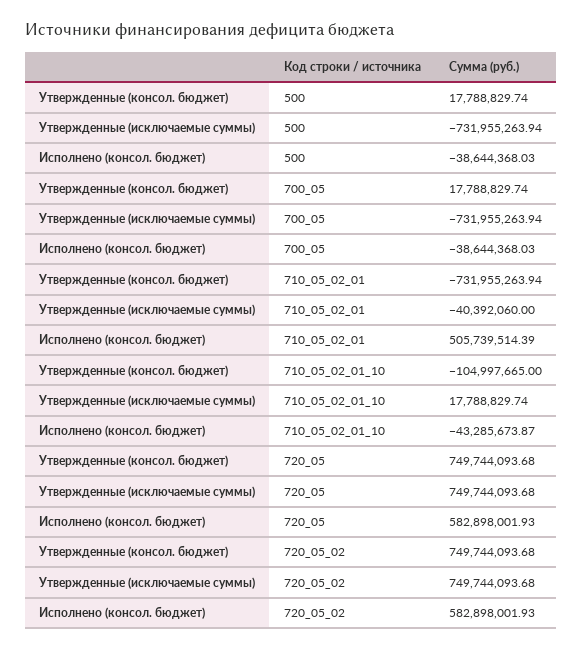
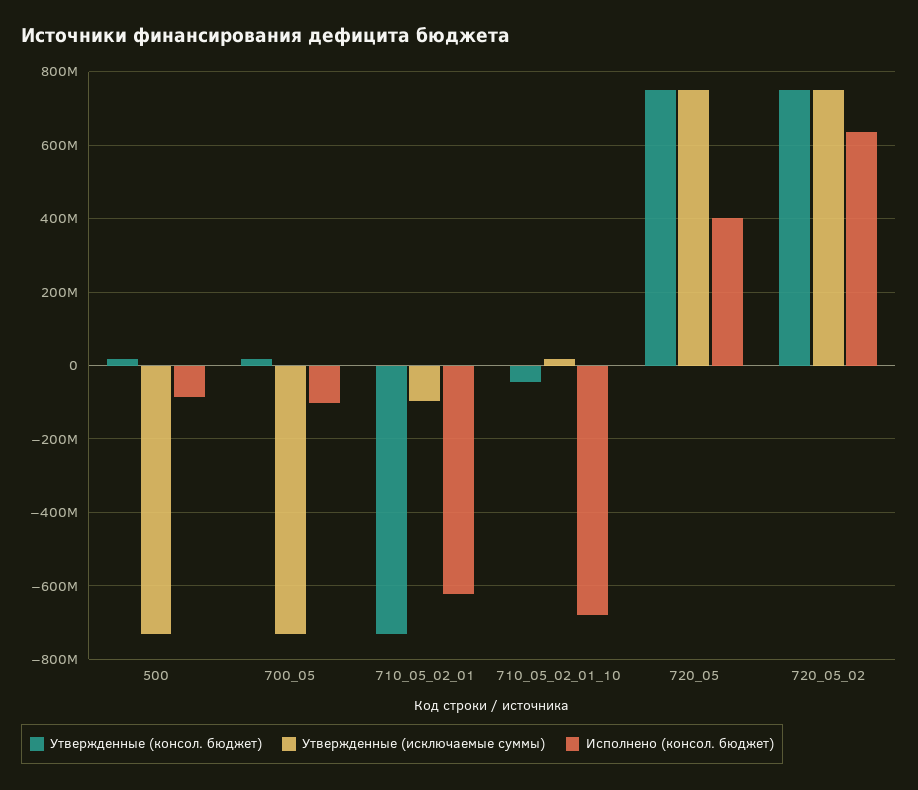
  {
    "Утвержденные (консол. бюджет)": {
      "500": 17788829.74,
      "700_05": 17788829.74,
      "710_05_02_01": -731955263.94,
-     "710_05_02_01_10": -104997665,
+     "710_05_02_01_10": -40000000,
      "720_05": 749744093.68,
      "720_05_02": 749744093.68
    },
    "Утвержденные (исключаемые суммы)": {
      "500": -731955263.94,
      "700_05": -731955263.94,
-     "710_05_02_01": -40392060,
+     "710_05_02_01": -100000000,
      "710_05_02_01_10": 17788829.74,
      "720_05": 749744093.68,
      "720_05_02": 749744093.68
    },
    "Исполнено (консол. бюджет)": {
-     "500": -38644368.03,
+     "500": -80000000,
-     "700_05": -38644368.03,
+     "700_05": -100000000,
-     "710_05_02_01": 505739514.39,
+     "710_05_02_01": -620000000,
-     "710_05_02_01_10": -43285673.87,
+     "710_05_02_01_10": -680000000,
-     "720_05": 582898001.93,
+     "720_05": 400000000,
-     "720_05_02": 582898001.93
+     "720_05_02": 640000000
    }
  }

